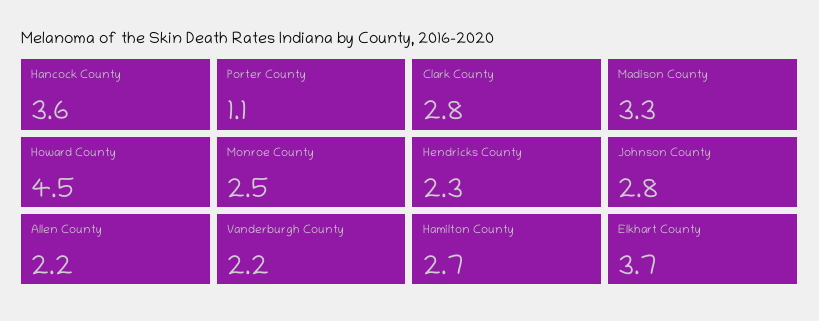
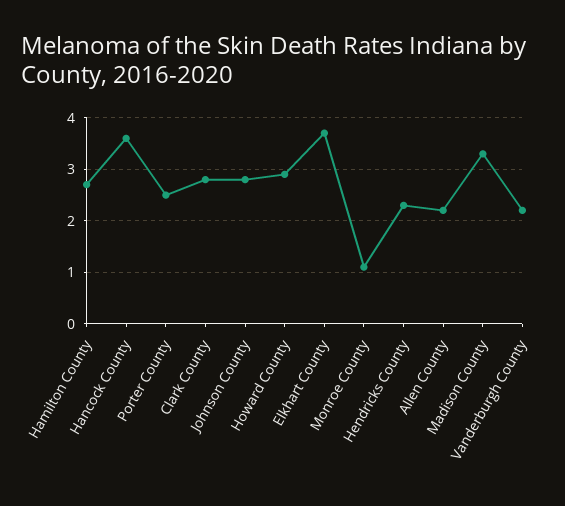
  {
    "Hancock County": 3.6,
-   "Porter County": 1.1,
+   "Porter County": 2.5,
    "Clark County": 2.8,
    "Madison County": 3.3,
-   "Howard County": 4.5,
+   "Howard County": 3,
-   "Monroe County": 2.5,
+   "Monroe County": 1,
    "Hendricks County": 2.3,
    "Johnson County": 2.8,
    "Allen County": 2.2,
    "Vanderburgh County": 2.2,
    "Hamilton County": 2.7,
    "Elkhart County": 3.7
  }

